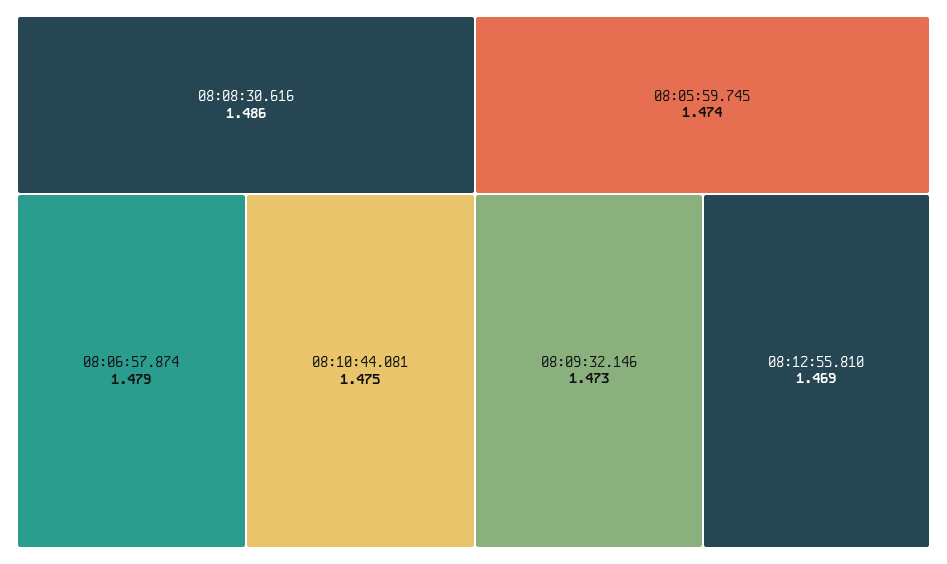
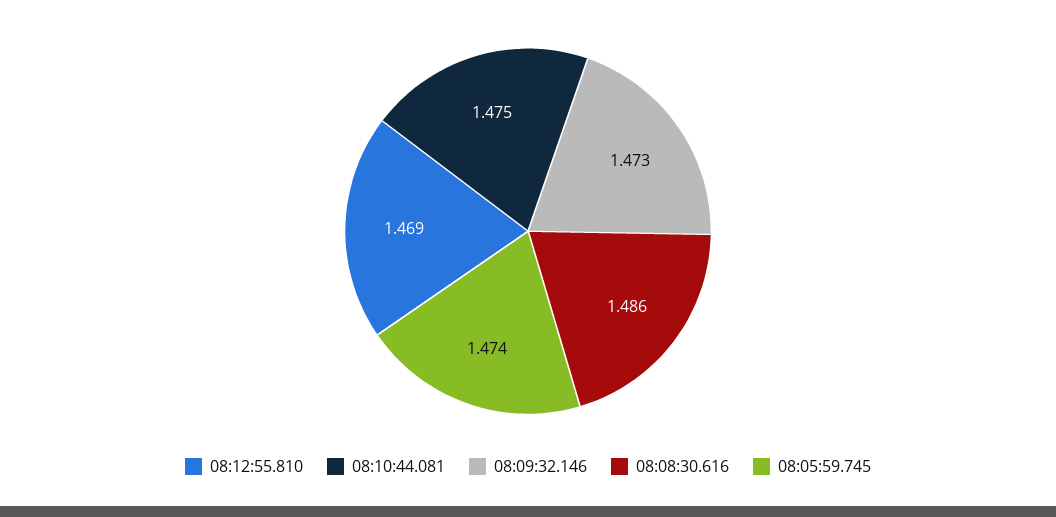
  {
    "08:08:30.616": 1.486,
-   "08:06:57.874": 1.479,
    "08:10:44.081": 1.475,
    "08:05:59.745": 1.474,
    "08:09:32.146": 1.473,
    "08:12:55.810": 1.469
  }

